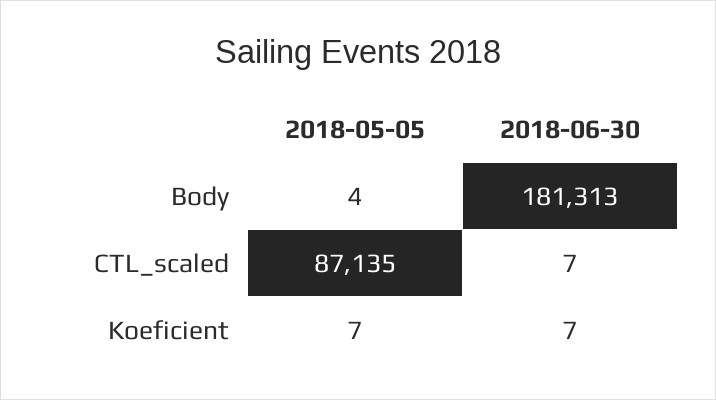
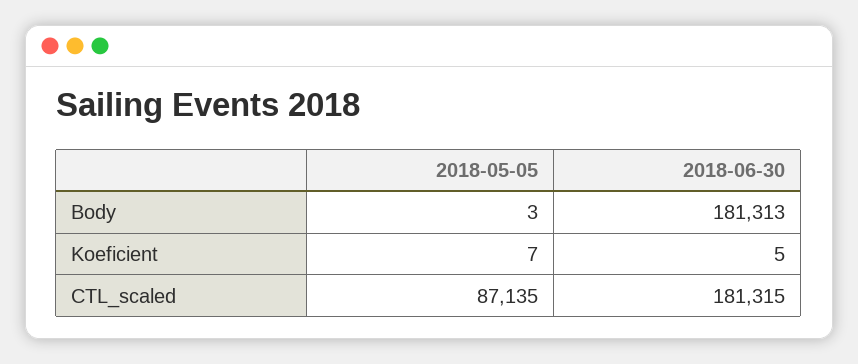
  {
    "2018-05-05": {
-     "Body": 4,
+     "Body": 3,
      "CTL_scaled": 87135,
      "Koeficient": 7
    },
    "2018-06-30": {
      "Body": 181313,
-     "CTL_scaled": 7,
+     "CTL_scaled": 181315,
-     "Koeficient": 7
+     "Koeficient": 5
    }
  }

